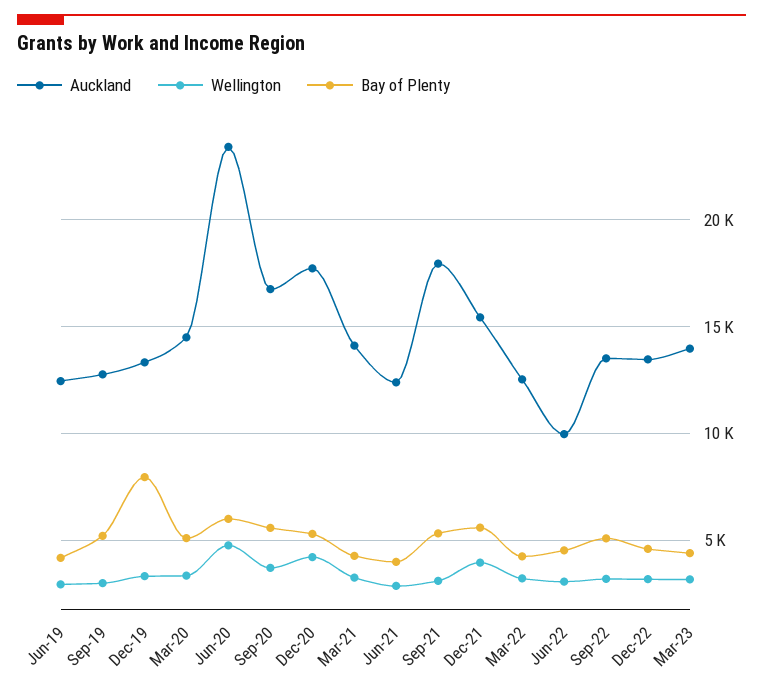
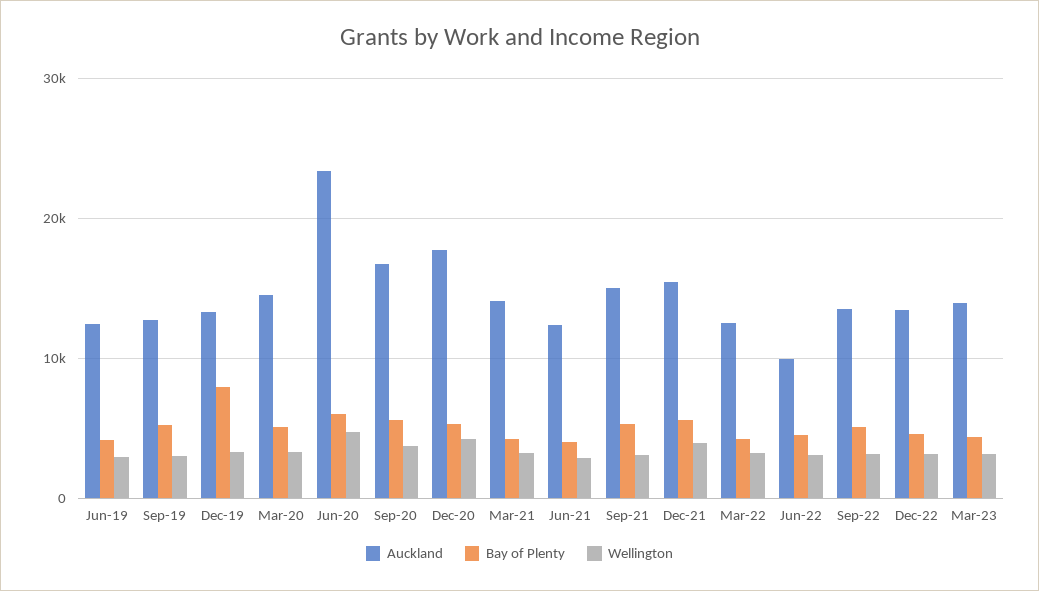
  {
    "Auckland": {
      "Jun-19": 12500,
      "Sep-19": 13000,
      "Dec-19": 13500,
      "Mar-20": 14500,
      "Jun-20": 23500,
      "Sep-20": 17000,
      "Dec-20": 17500,
      "Mar-21": 14000,
      "Jun-21": 12500,
-     "Sep-21": 18000,
+     "Sep-21": 15000,
      "Dec-21": 15500,
      "Mar-22": 12500,
      "Jun-22": 10000,
      "Sep-22": 13500,
      "Dec-22": 13500,
      "Mar-23": 14000
    },
    "Wellington": {
      "Jun-19": 3000,
      "Sep-19": 3000,
      "Dec-19": 3500,
      "Mar-20": 3500,
      "Jun-20": 5000,
      "Sep-20": 3500,
      "Dec-20": 4000,
      "Mar-21": 3500,
      "Jun-21": 3000,
      "Sep-21": 3000,
      "Dec-21": 4000,
      "Mar-22": 3000,
      "Jun-22": 3000,
      "Sep-22": 3000,
      "Dec-22": 3000,
      "Mar-23": 3000
    },
    "Bay of Plenty": {
      "Jun-19": 4000,
      "Sep-19": 5000,
      "Dec-19": 8000,
      "Mar-20": 5000,
      "Jun-20": 6000,
      "Sep-20": 5500,
      "Dec-20": 5500,
      "Mar-21": 4500,
      "Jun-21": 4000,
      "Sep-21": 5500,
      "Dec-21": 5500,
      "Mar-22": 4000,
      "Jun-22": 4500,
      "Sep-22": 5000,
      "Dec-22": 4500,
      "Mar-23": 4500
    }
  }

